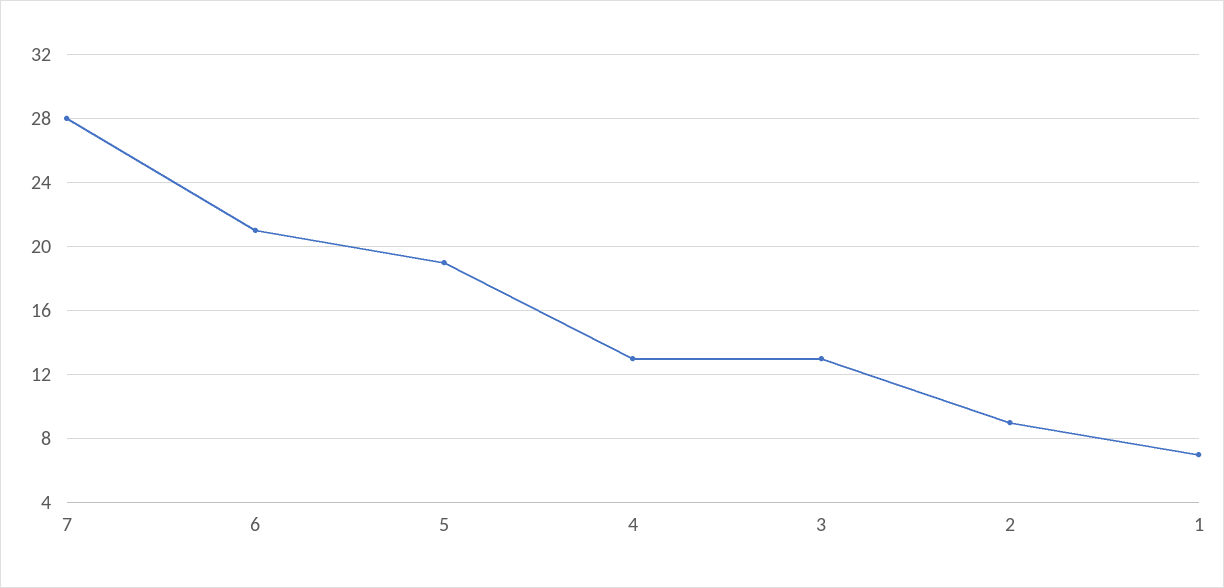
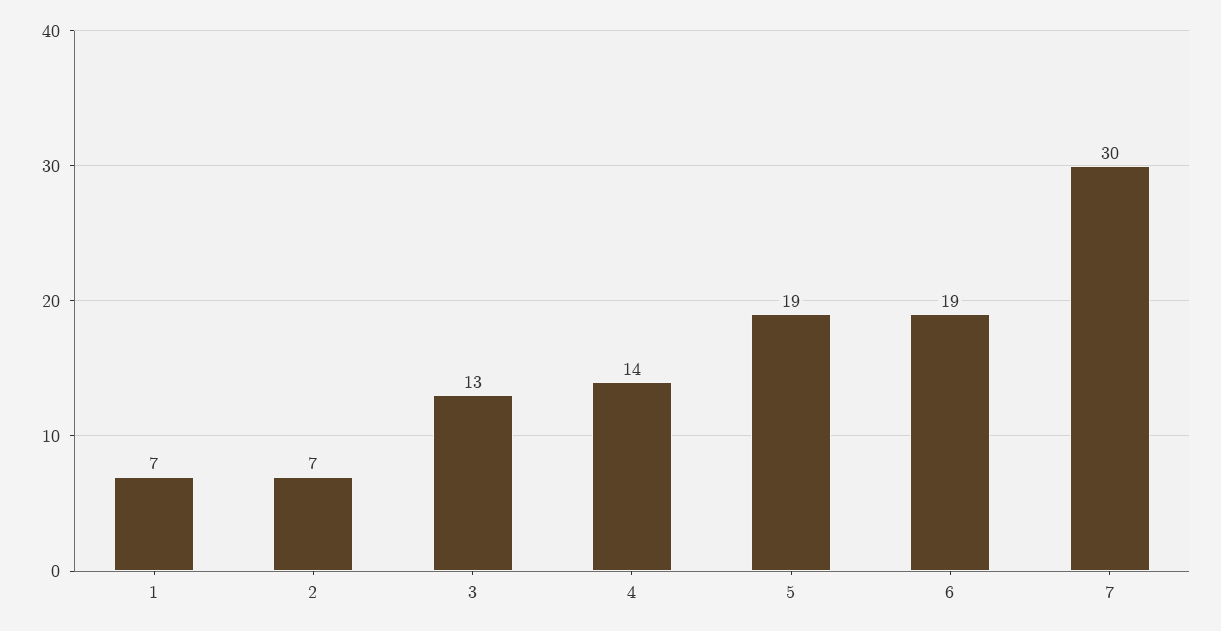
  {
-   "7": 28,
+   "7": 30,
-   "6": 21,
+   "6": 19,
    "5": 19,
-   "4": 13,
+   "4": 14,
    "3": 13,
-   "2": 9,
+   "2": 7,
    "1": 7
  }

